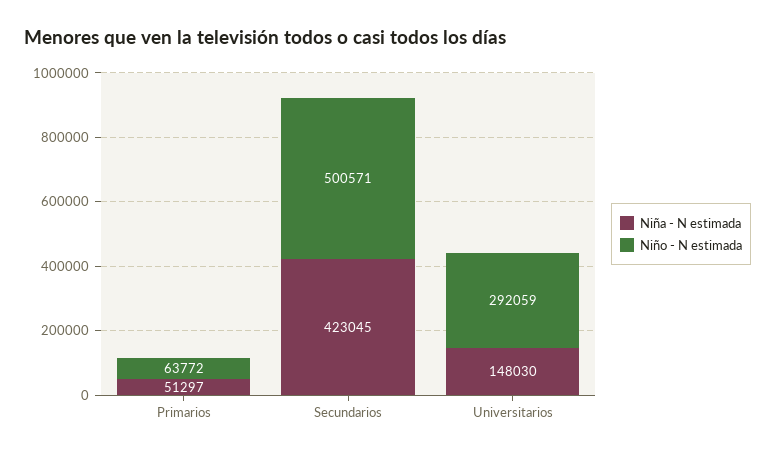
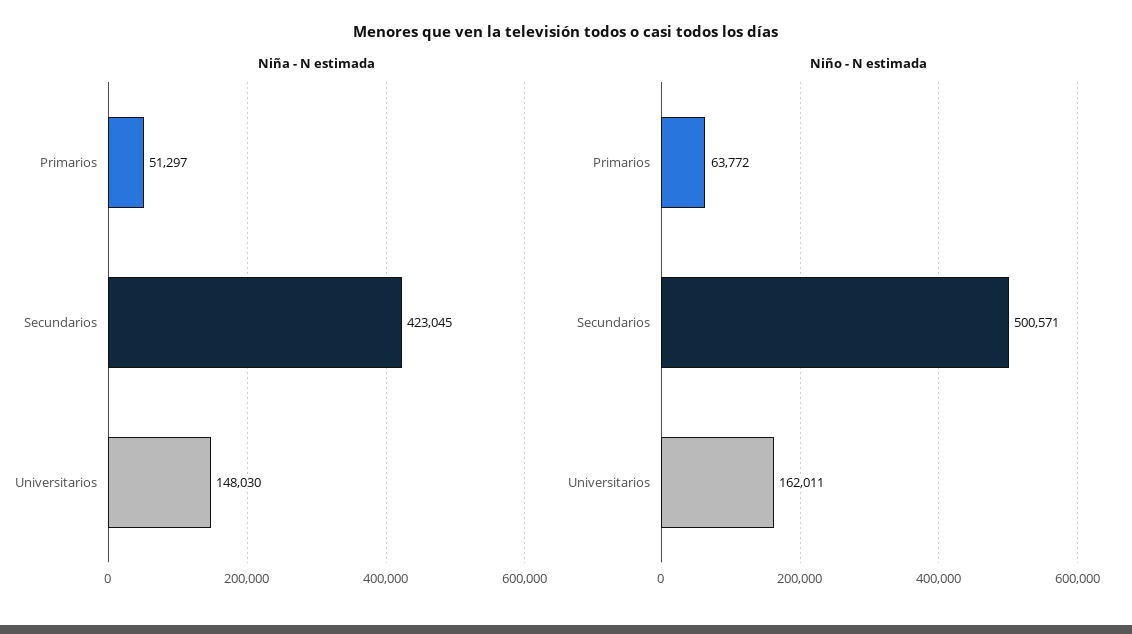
  {
    "Niña - N estimada": {
      "Primarios": 51297,
      "Secundarios": 423045,
      "Universitarios": 148030
    },
    "Niño - N estimada": {
      "Primarios": 63772,
      "Secundarios": 500571,
-     "Universitarios": 292059
+     "Universitarios": 162011
    }
  }

